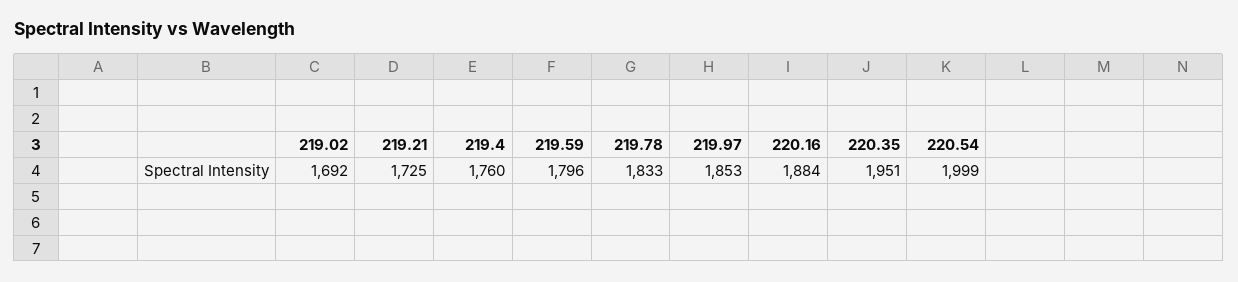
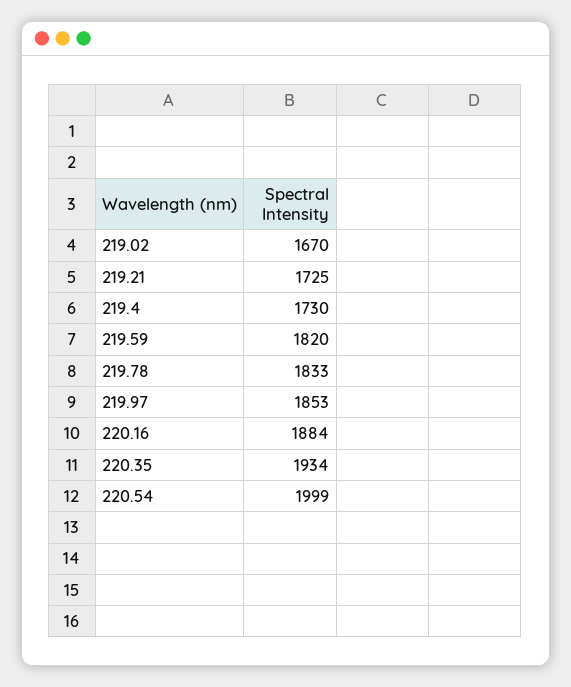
  {
-   "219.02": 1692,
+   "219.02": 1670,
    "219.21": 1725,
-   "219.4": 1760,
+   "219.4": 1730,
-   "219.59": 1796,
+   "219.59": 1820,
    "219.78": 1833,
    "219.97": 1853,
    "220.16": 1884,
-   "220.35": 1951,
+   "220.35": 1934,
    "220.54": 1999
  }

